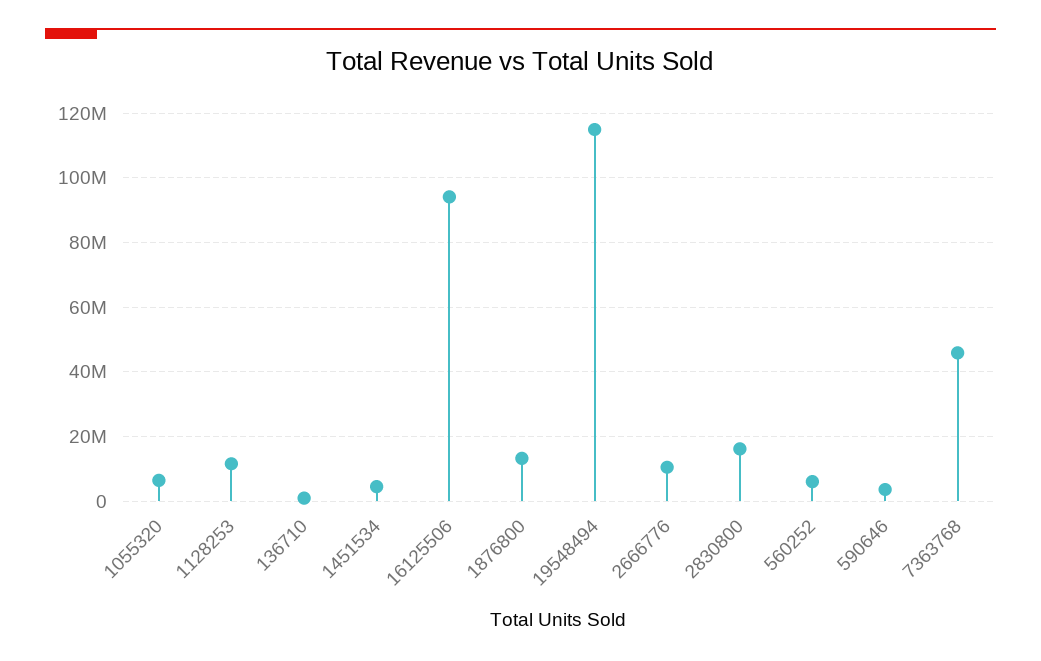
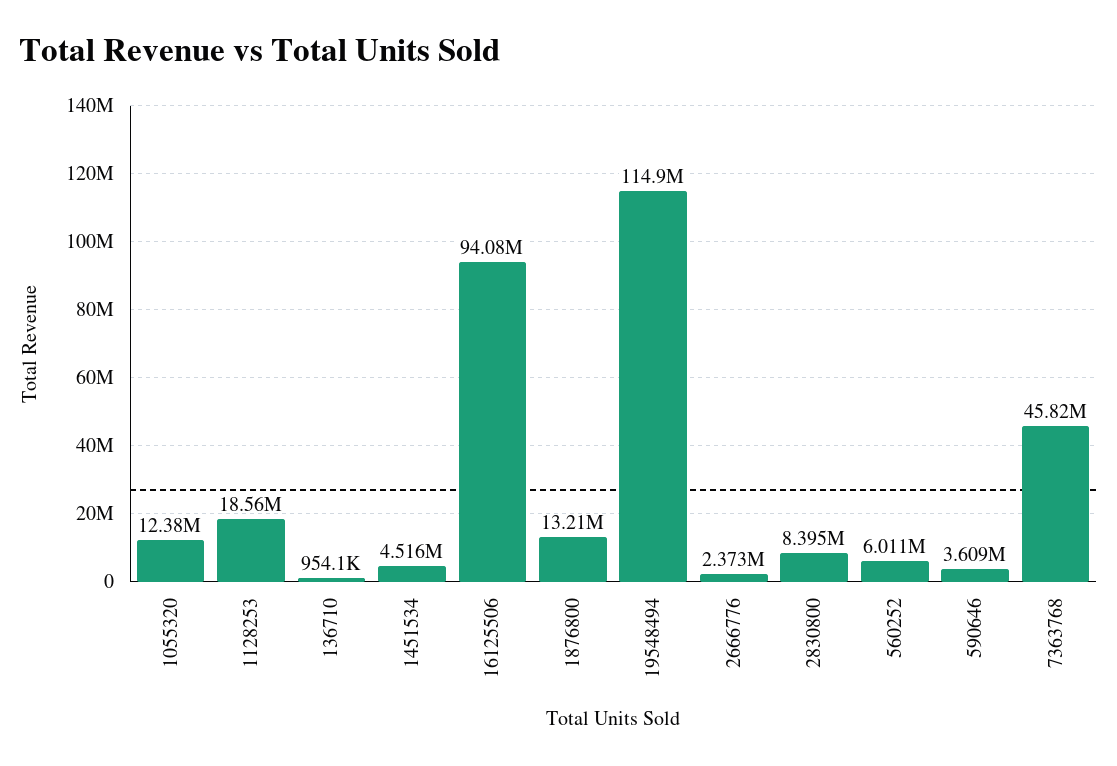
  {
-   "1055320": 6000000,
+   "1055320": 12380000,
-   "1128253": 12000000,
+   "1128253": 18560000,
    "136710": 954100,
    "1451534": 4516000,
    "16125506": 94080000,
    "1876800": 13210000,
    "19548494": 114900000,
-   "2666776": 10000000,
+   "2666776": 2373000,
-   "2830800": 16000000,
+   "2830800": 8395000,
    "560252": 6011000,
    "590646": 3609000,
    "7363768": 45820000
  }

